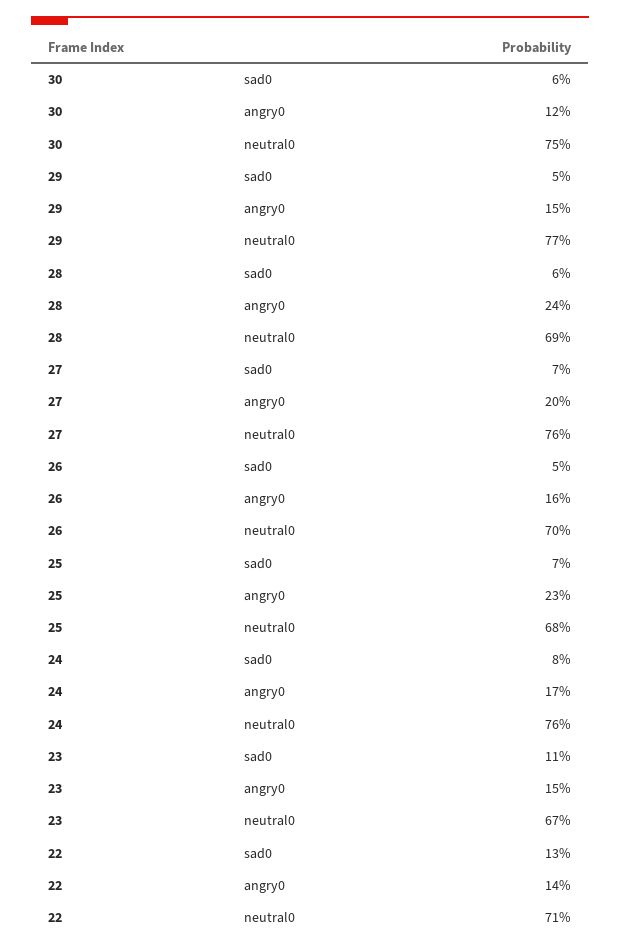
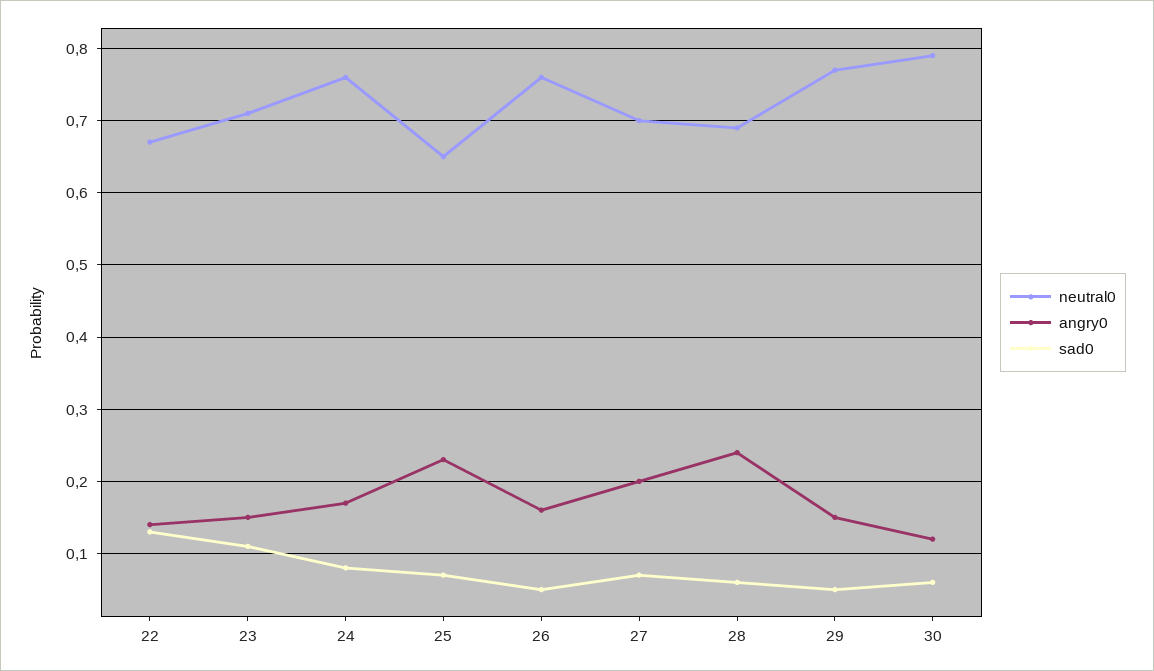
  {
    "sad0": {
      "30": 0.06,
      "29": 0.05,
      "28": 0.06,
      "27": 0.07,
      "26": 0.05,
      "25": 0.07,
      "24": 0.08,
      "23": 0.11,
      "22": 0.13
    },
    "angry0": {
      "30": 0.12,
      "29": 0.15,
      "28": 0.24,
      "27": 0.2,
      "26": 0.16,
      "25": 0.23,
      "24": 0.17,
      "23": 0.15,
      "22": 0.14
    },
    "neutral0": {
-     "30": 0.75,
+     "30": 0.79,
      "29": 0.77,
      "28": 0.69,
-     "27": 0.76,
+     "27": 0.7,
-     "26": 0.7,
+     "26": 0.76,
-     "25": 0.68,
+     "25": 0.65,
      "24": 0.76,
-     "23": 0.67,
+     "23": 0.71,
-     "22": 0.71
+     "22": 0.67
    }
  }

